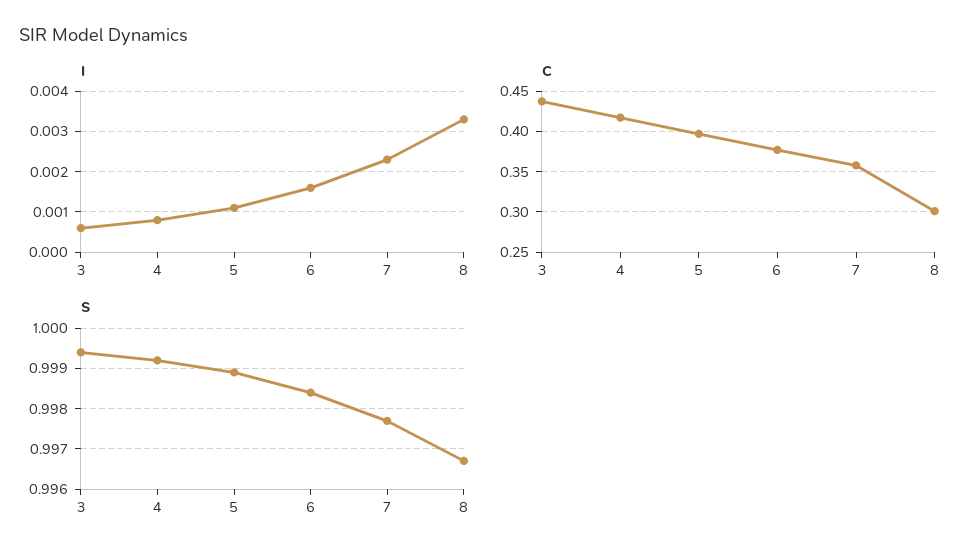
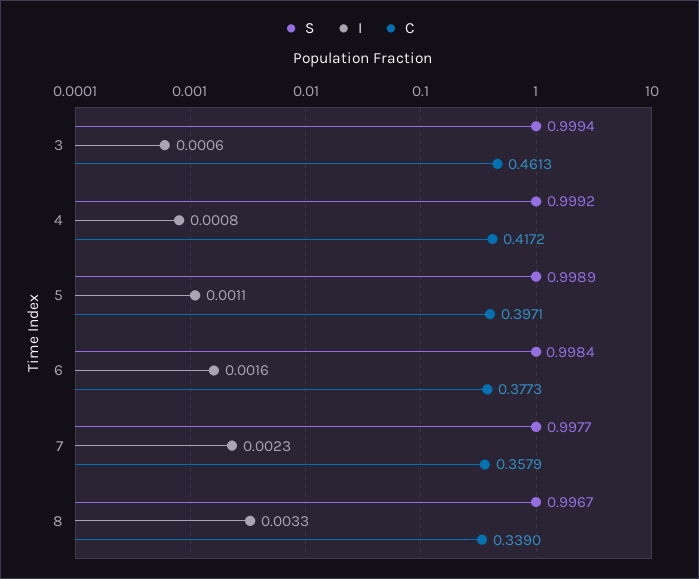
  {
    "I": {
      "3": 0.0006,
      "4": 0.0008,
      "5": 0.0011,
      "6": 0.0016,
      "7": 0.0023,
      "8": 0.0033
    },
    "C": {
-     "3": 0.44,
+     "3": 0.4613,
      "4": 0.4172,
      "5": 0.3971,
      "6": 0.3773,
      "7": 0.3579,
-     "8": 0.3
+     "8": 0.339
    },
    "S": {
      "3": 0.9994,
      "4": 0.9992,
      "5": 0.9989,
      "6": 0.9984,
      "7": 0.9977,
      "8": 0.9967
    }
  }

